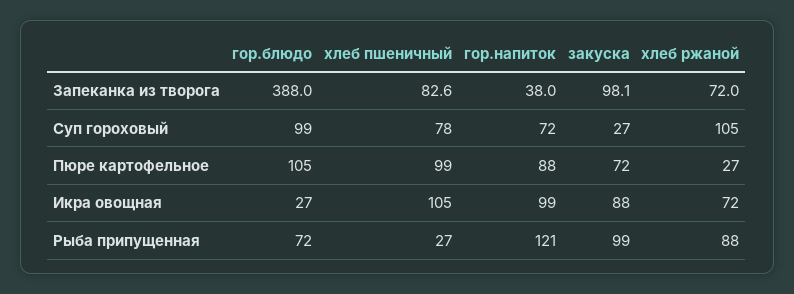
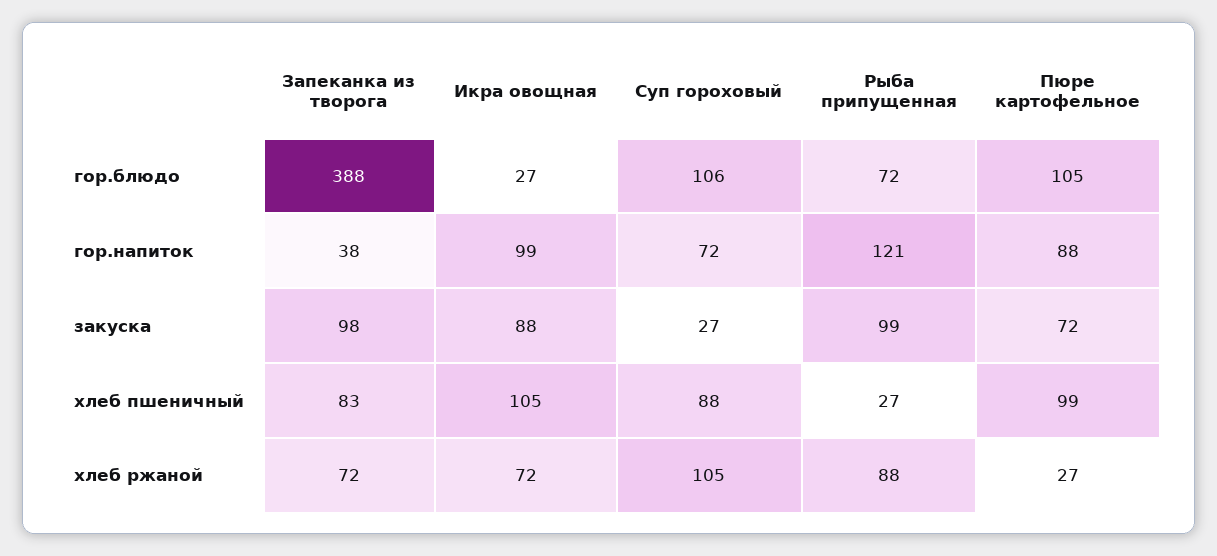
  {
    "гор.блюдо": {
      "Запеканка из творога": 388,
-     "Суп гороховый": 99,
+     "Суп гороховый": 106,
      "Пюре картофельное": 105,
      "Икра овощная": 27,
      "Рыба припущенная": 72
    },
    "хлеб пшеничный": {
      "Запеканка из творога": 82.6,
-     "Суп гороховый": 78,
+     "Суп гороховый": 88,
      "Пюре картофельное": 99,
      "Икра овощная": 105,
      "Рыба припущенная": 27
    },
    "гор.напиток": {
      "Запеканка из творога": 38,
      "Суп гороховый": 72,
      "Пюре картофельное": 88,
      "Икра овощная": 99,
      "Рыба припущенная": 121
    },
    "закуска": {
      "Запеканка из творога": 98.1,
      "Суп гороховый": 27,
      "Пюре картофельное": 72,
      "Икра овощная": 88,
      "Рыба припущенная": 99
    },
    "хлеб ржаной": {
      "Запеканка из творога": 72,
      "Суп гороховый": 105,
      "Пюре картофельное": 27,
      "Икра овощная": 72,
      "Рыба припущенная": 88
    }
  }

